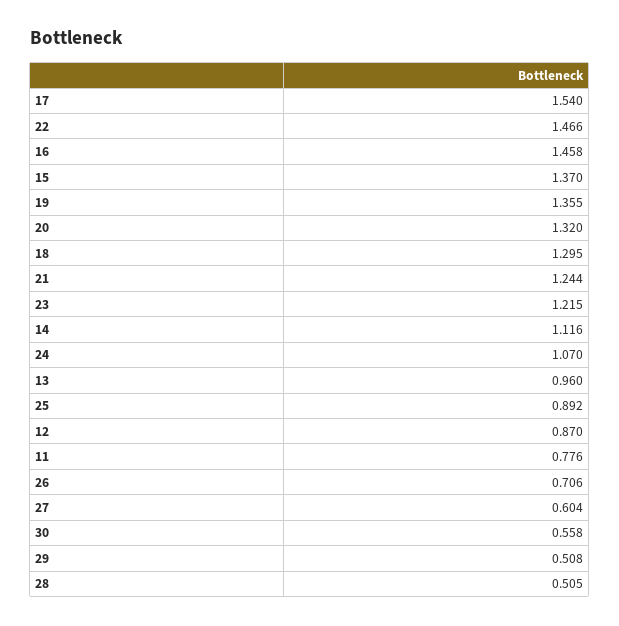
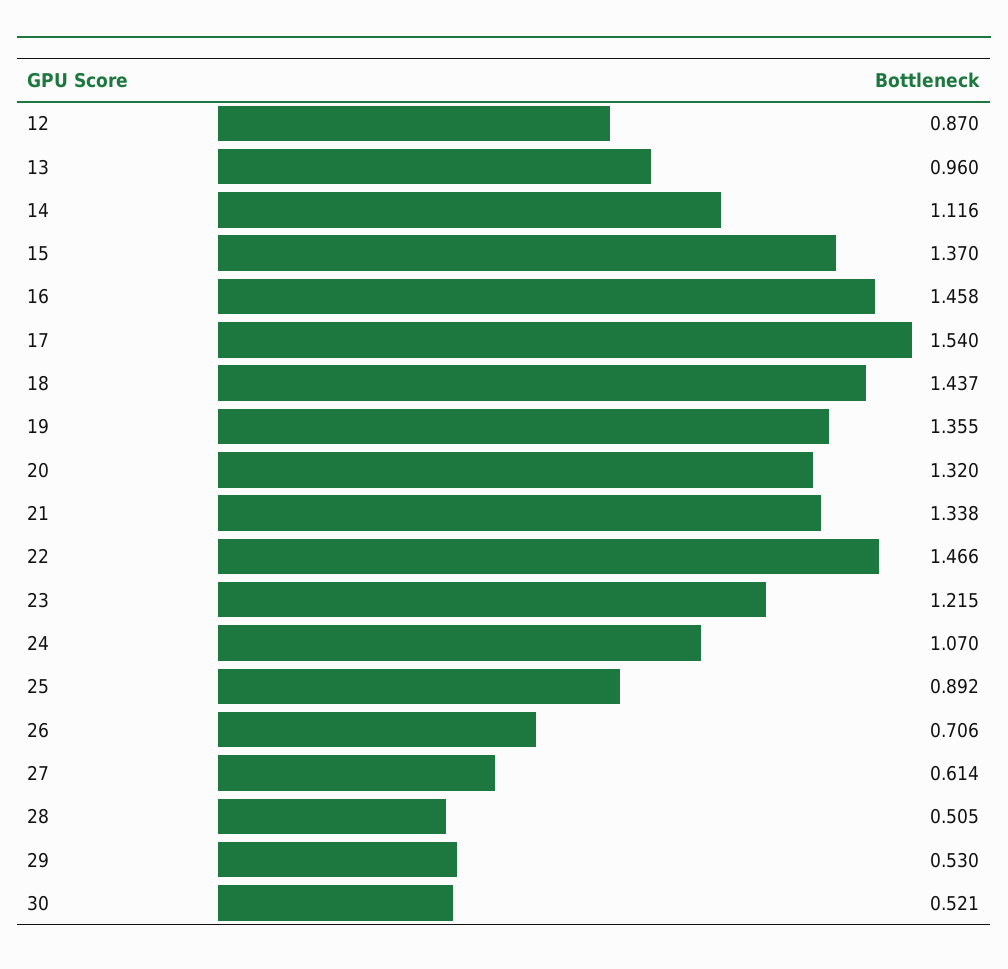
  {
    "17": 1.54,
    "22": 1.466,
    "16": 1.458,
    "15": 1.37,
    "19": 1.355,
    "20": 1.32,
-   "18": 1.295,
+   "18": 1.437,
-   "21": 1.244,
+   "21": 1.338,
    "23": 1.215,
    "14": 1.116,
    "24": 1.07,
    "13": 0.96,
    "25": 0.892,
    "12": 0.87,
-   "11": 0.776,
    "26": 0.706,
-   "27": 0.604,
+   "27": 0.614,
-   "30": 0.558,
+   "30": 0.521,
-   "29": 0.508,
+   "29": 0.53,
    "28": 0.505
  }

